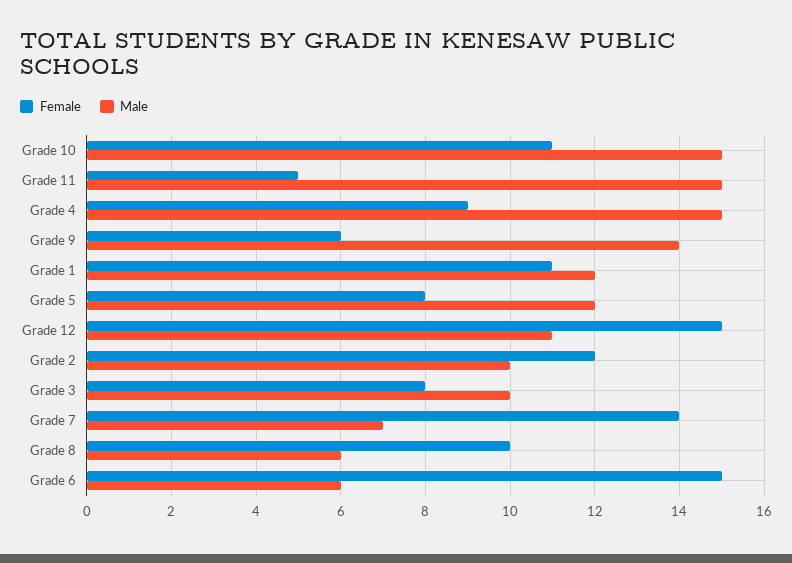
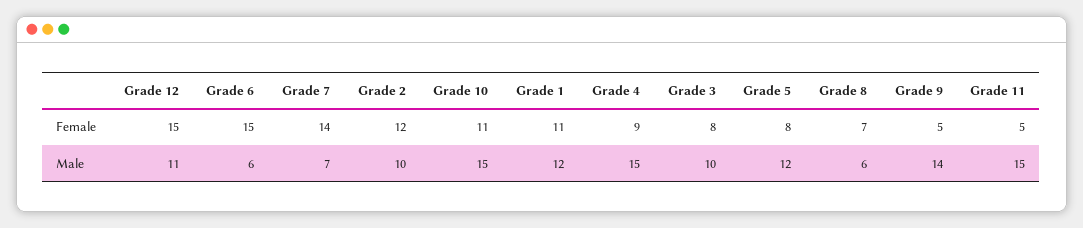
  {
    "Female": {
      "Grade 10": 11,
      "Grade 11": 5,
      "Grade 4": 9,
-     "Grade 9": 6,
+     "Grade 9": 5,
      "Grade 1": 11,
      "Grade 5": 8,
      "Grade 12": 15,
      "Grade 2": 12,
      "Grade 3": 8,
      "Grade 7": 14,
-     "Grade 8": 10,
+     "Grade 8": 7,
      "Grade 6": 15
    },
    "Male": {
      "Grade 10": 15,
      "Grade 11": 15,
      "Grade 4": 15,
      "Grade 9": 14,
      "Grade 1": 12,
      "Grade 5": 12,
      "Grade 12": 11,
      "Grade 2": 10,
      "Grade 3": 10,
      "Grade 7": 7,
      "Grade 8": 6,
      "Grade 6": 6
    }
  }

